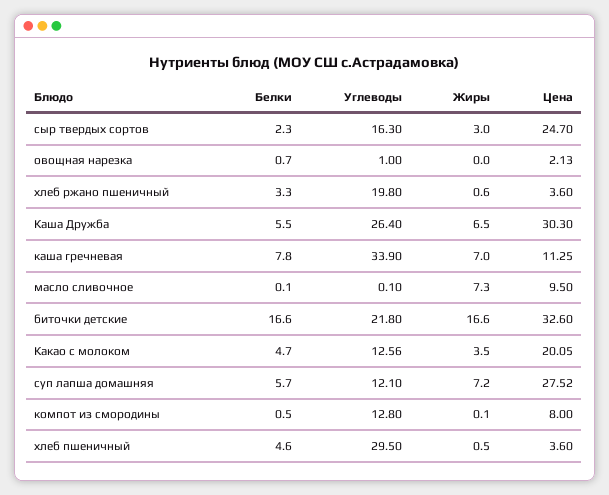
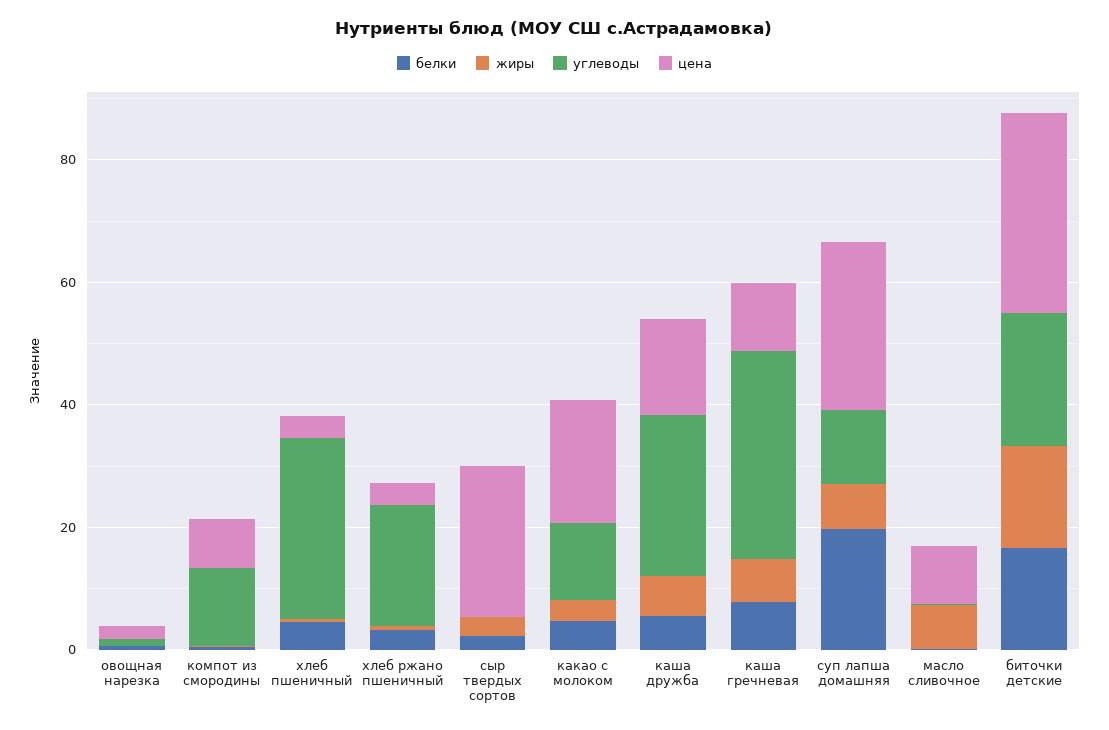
  {
    "Белки": {
      "сыр твердых сортов": 2.3,
      "овощная нарезка": 0.7,
      "хлеб ржано пшеничный": 3.3,
      "Каша Дружба": 5.5,
      "каша гречневая": 7.8,
      "масло сливочное": 0.1,
      "биточки детские": 16.6,
      "Какао с молоком": 4.7,
-     "суп лапша домашняя": 5.7,
+     "суп лапша домашняя": 20,
      "компот из смородины": 0.5,
      "хлеб пшеничный": 4.6
    },
    "Углеводы": {
-     "сыр твердых сортов": 16.3,
+     "сыр твердых сортов": 0,
      "овощная нарезка": 1,
      "хлеб ржано пшеничный": 19.8,
      "Каша Дружба": 26.4,
      "каша гречневая": 33.9,
      "масло сливочное": 0.1,
      "биточки детские": 21.8,
      "Какао с молоком": 12.56,
      "суп лапша домашняя": 12.1,
      "компот из смородины": 12.8,
      "хлеб пшеничный": 29.5
    },
    "Жиры": {
      "сыр твердых сортов": 3,
      "овощная нарезка": 0,
      "хлеб ржано пшеничный": 0.6,
      "Каша Дружба": 6.5,
      "каша гречневая": 7,
      "масло сливочное": 7.3,
      "биточки детские": 16.6,
      "Какао с молоком": 3.5,
      "суп лапша домашняя": 7.2,
      "компот из смородины": 0.1,
      "хлеб пшеничный": 0.5
    },
    "Цена": {
      "сыр твердых сортов": 24.7,
      "овощная нарезка": 2.13,
      "хлеб ржано пшеничный": 3.6,
-     "Каша Дружба": 30.3,
+     "Каша Дружба": 15,
      "каша гречневая": 11.25,
      "масло сливочное": 9.5,
      "биточки детские": 32.6,
      "Какао с молоком": 20.05,
      "суп лапша домашняя": 27.52,
      "компот из смородины": 8,
      "хлеб пшеничный": 3.6
    }
  }

